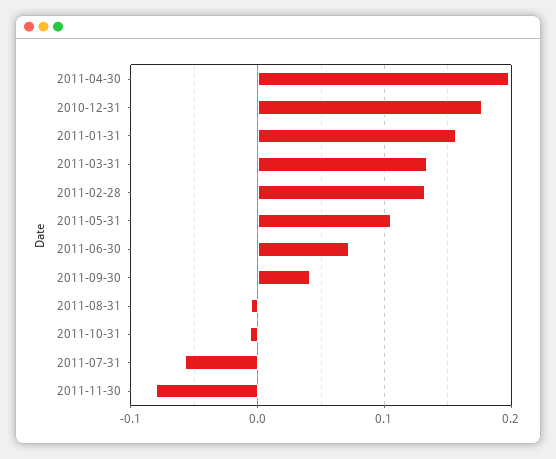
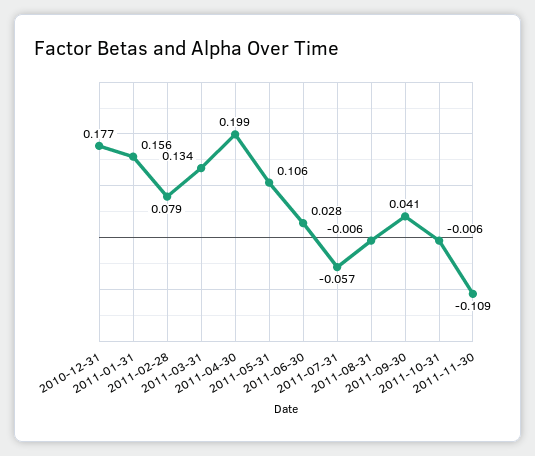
  {
    "2011-04-30": 0.199,
    "2010-12-31": 0.177,
    "2011-01-31": 0.156,
    "2011-03-31": 0.134,
-   "2011-02-28": 0.13,
+   "2011-02-28": 0.079,
    "2011-05-31": 0.106,
-   "2011-06-30": 0.07,
+   "2011-06-30": 0.028,
    "2011-09-30": 0.041,
    "2011-08-31": -0.006,
    "2011-10-31": -0.006,
    "2011-07-31": -0.057,
-   "2011-11-30": -0.08
+   "2011-11-30": -0.109
  }

